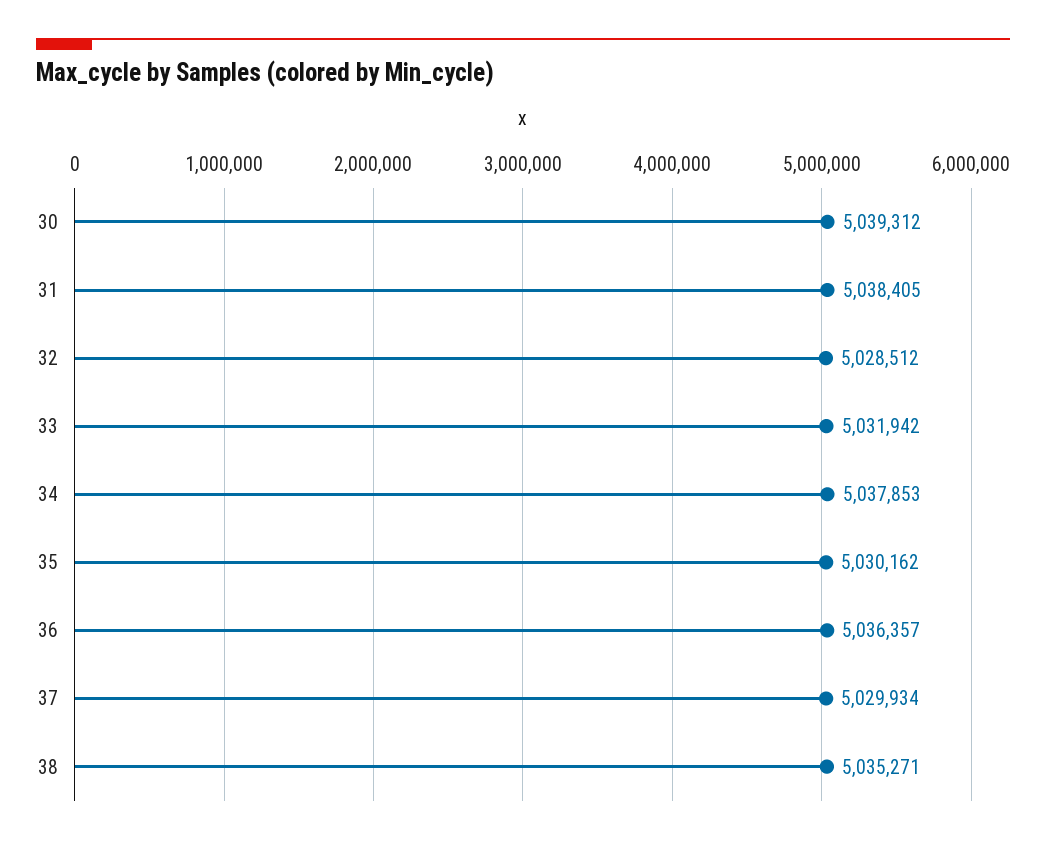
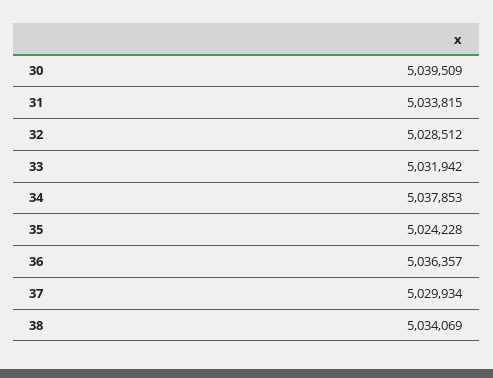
  {
-   "30": 5039312,
+   "30": 5039509,
-   "31": 5038405,
+   "31": 5033815,
    "32": 5028512,
    "33": 5031942,
    "34": 5037853,
-   "35": 5030162,
+   "35": 5024228,
    "36": 5036357,
    "37": 5029934,
-   "38": 5035271
+   "38": 5034069
  }

